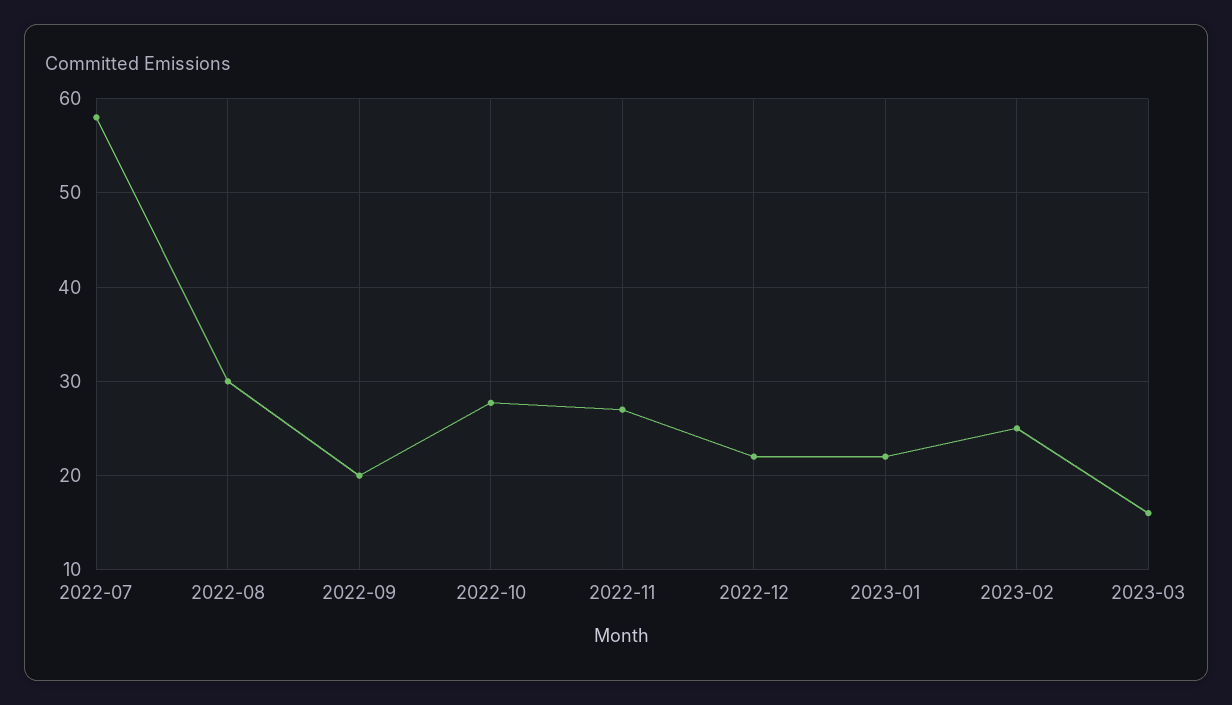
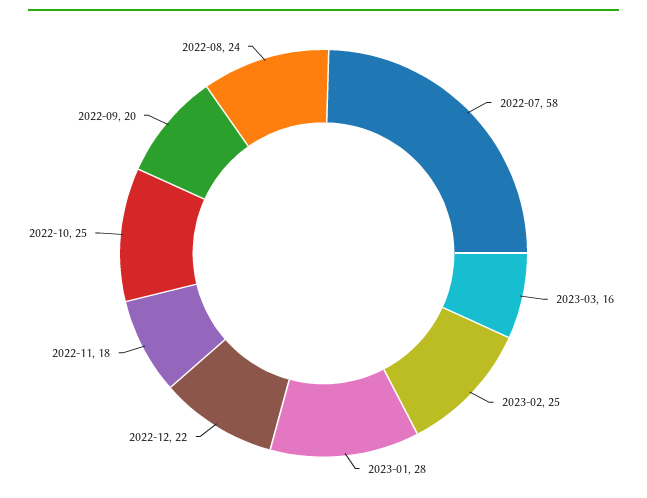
  {
    "2022-07": 58,
-   "2022-08": 30,
+   "2022-08": 24,
    "2022-09": 20,
-   "2022-10": 28,
+   "2022-10": 25,
-   "2022-11": 27,
+   "2022-11": 18,
    "2022-12": 22,
-   "2023-01": 22,
+   "2023-01": 28,
    "2023-02": 25,
    "2023-03": 16
  }

